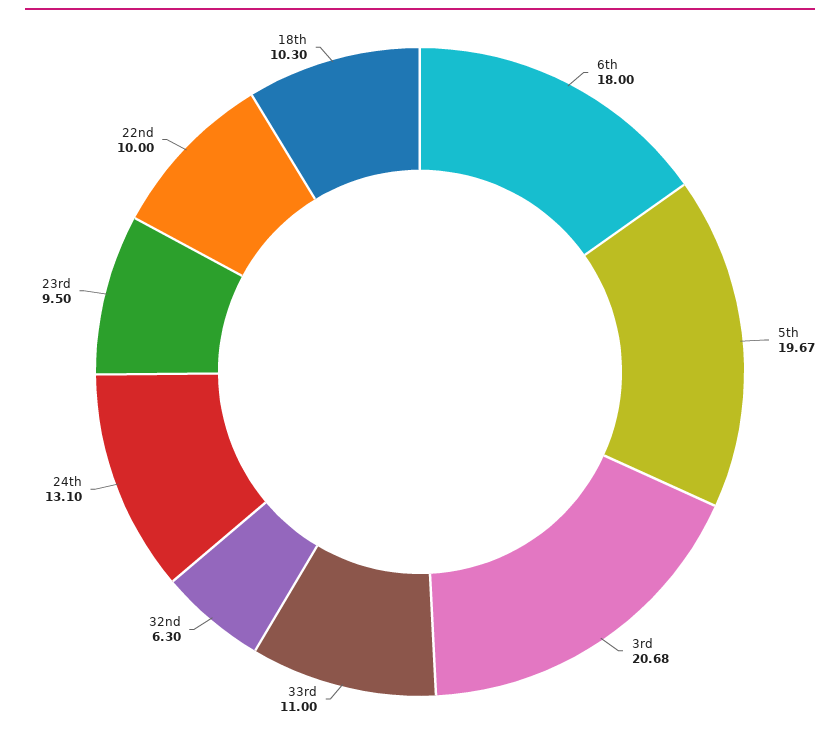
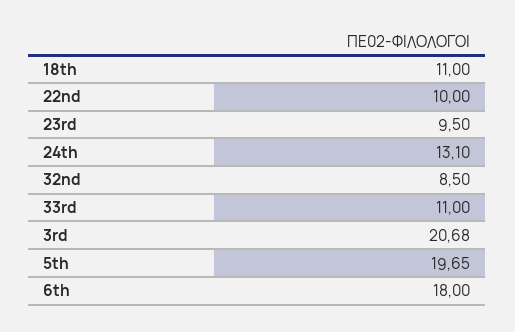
  {
    "6th": 18,
-   "5th": 19.67,
+   "5th": 19.65,
    "3rd": 20.68,
    "33rd": 11,
-   "32nd": 6.3,
+   "32nd": 8.5,
    "24th": 13.1,
    "23rd": 9.5,
    "22nd": 10,
-   "18th": 10.3
+   "18th": 11
  }

